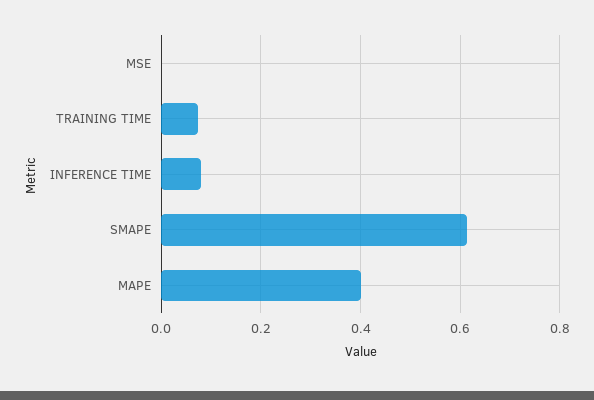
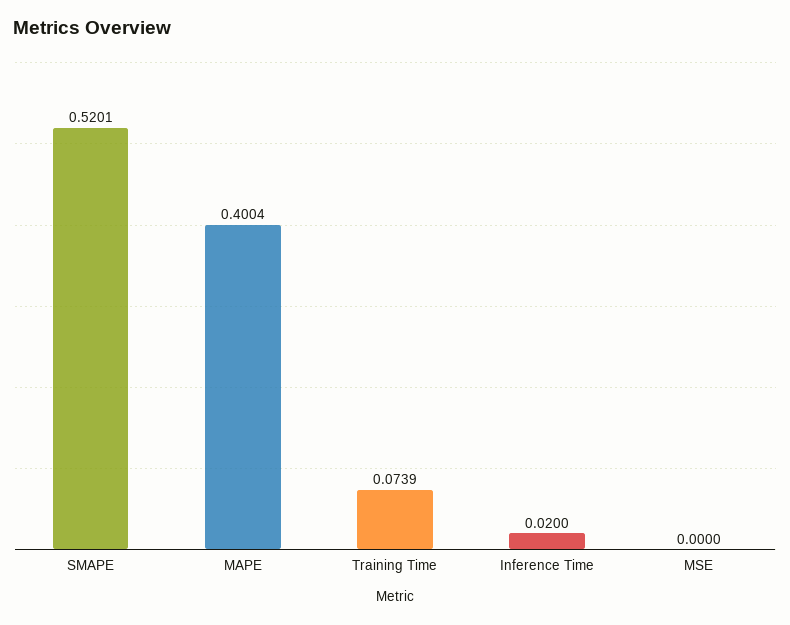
  {
    "MSE": 0,
    "TRAINING TIME": 0.0739,
-   "INFERENCE TIME": 0.08,
+   "INFERENCE TIME": 0.02,
-   "SMAPE": 0.62,
+   "SMAPE": 0.5201,
    "MAPE": 0.4004
  }

